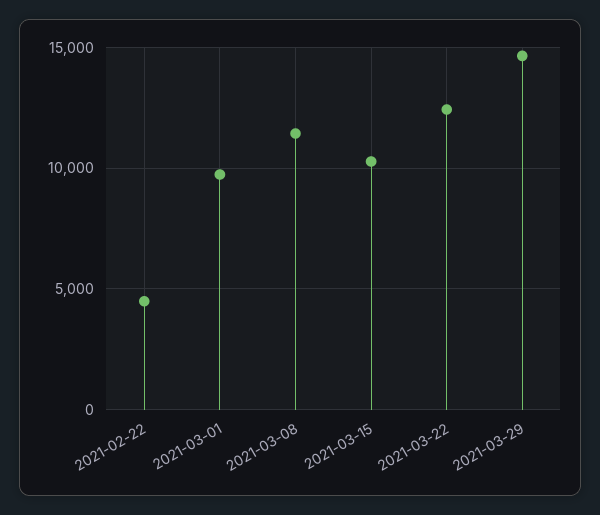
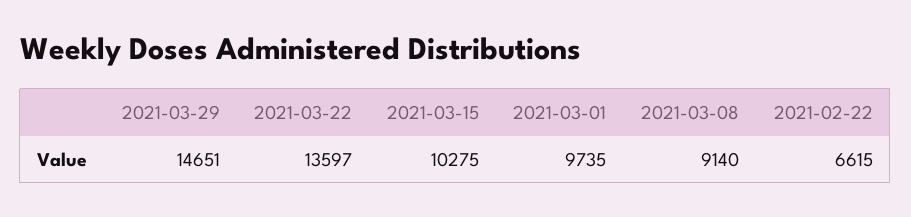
  {
-   "2021-02-22": 4500,
+   "2021-02-22": 6615,
    "2021-03-01": 9735,
-   "2021-03-08": 11500,
+   "2021-03-08": 9140,
    "2021-03-15": 10275,
-   "2021-03-22": 12500,
+   "2021-03-22": 13597,
    "2021-03-29": 14651
  }

